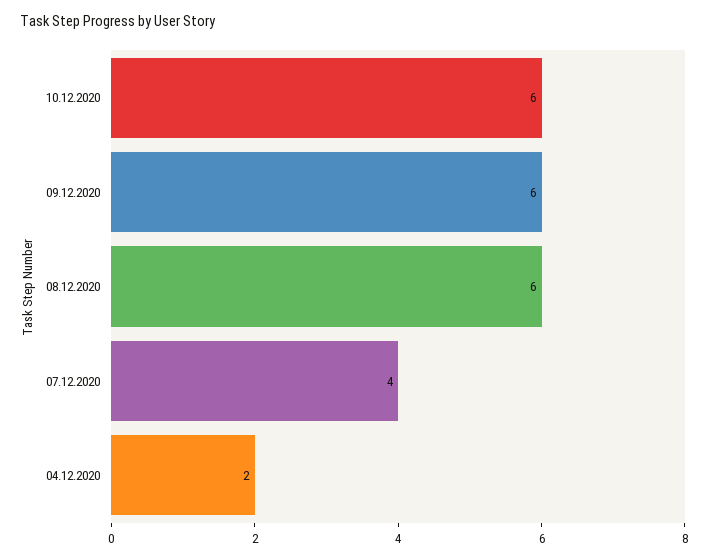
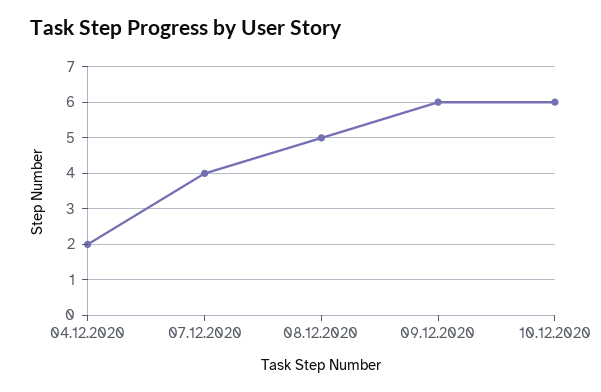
  {
    "10.12.2020": 6,
    "09.12.2020": 6,
-   "08.12.2020": 6,
+   "08.12.2020": 5,
    "07.12.2020": 4,
    "04.12.2020": 2
  }

